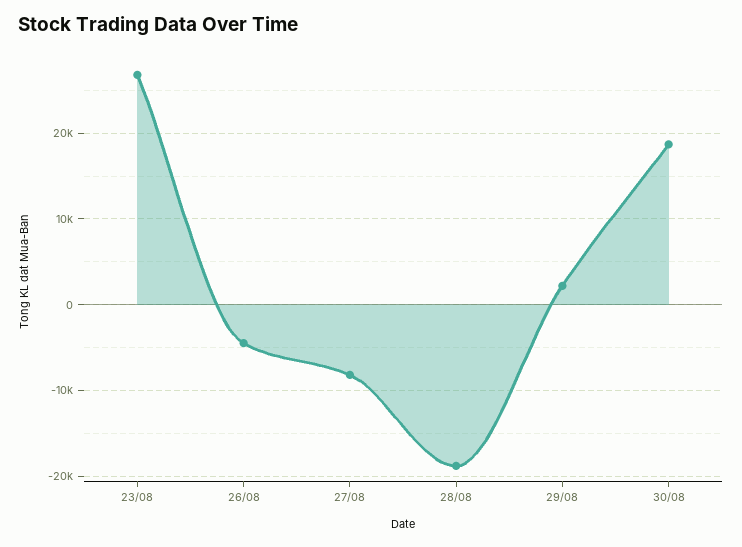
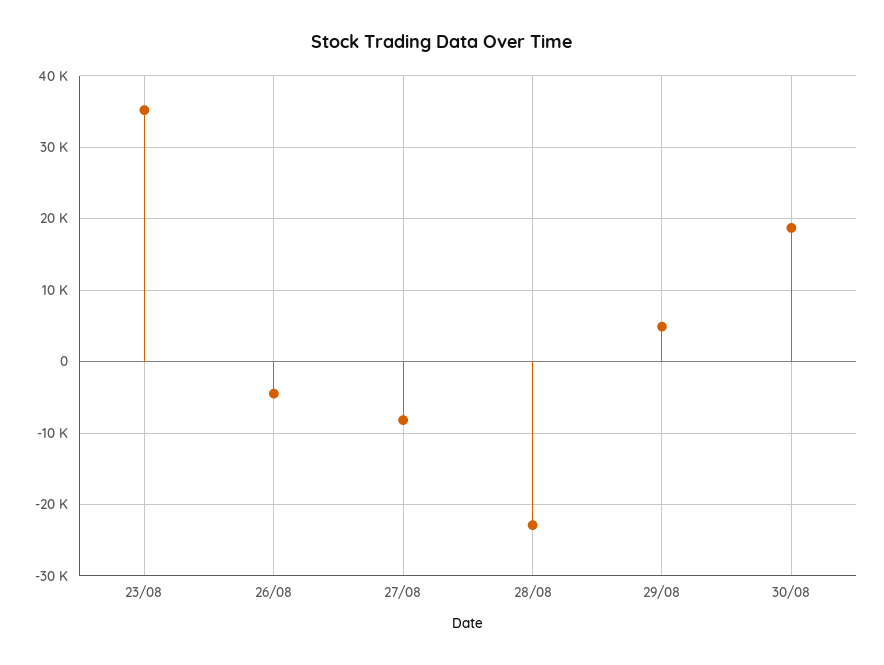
  {
-   "23/08": 27000,
+   "23/08": 35000,
    "26/08": -5000,
    "27/08": -8000,
-   "28/08": -19000,
+   "28/08": -23000,
-   "29/08": 2000,
+   "29/08": 5000,
    "30/08": 19000
  }

